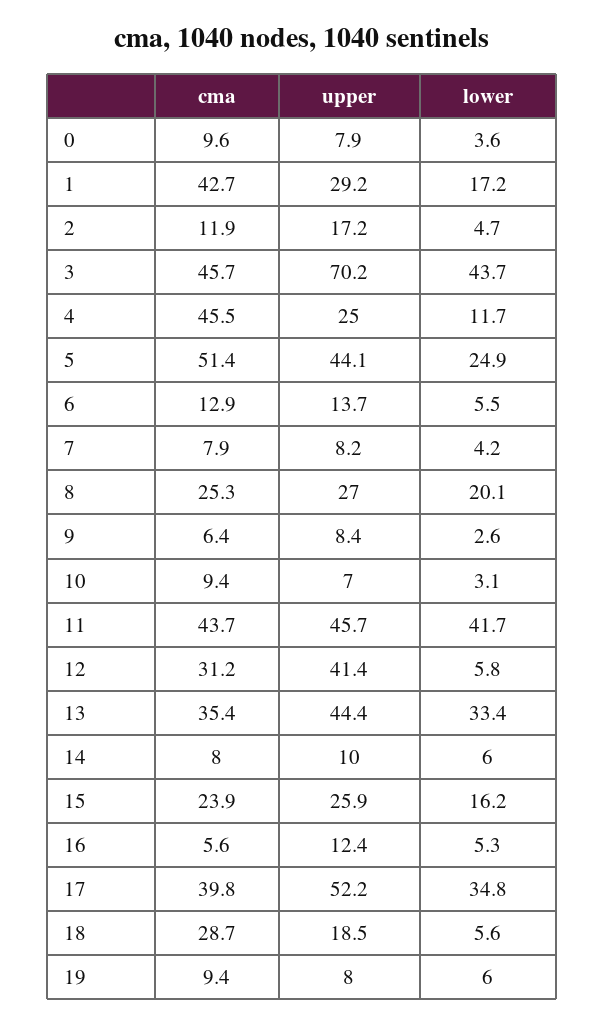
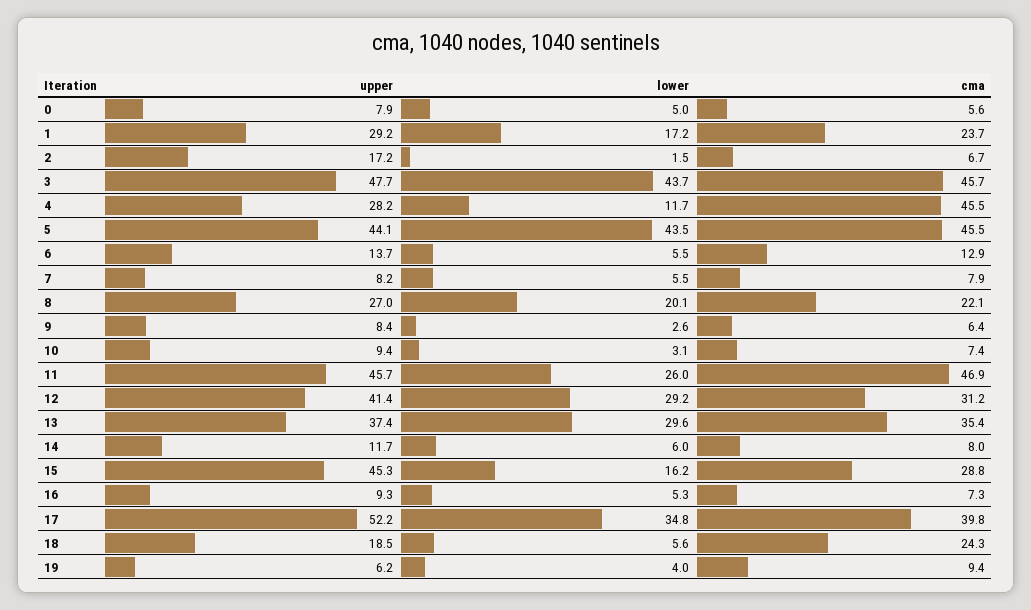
  {
    "cma": {
-     "0": 9.6,
+     "0": 5.6,
-     "1": 42.7,
+     "1": 23.7,
-     "2": 11.9,
+     "2": 6.7,
      "3": 45.7,
      "4": 45.5,
-     "5": 51.4,
+     "5": 45.5,
      "6": 12.9,
      "7": 7.9,
-     "8": 25.3,
+     "8": 22.1,
      "9": 6.4,
-     "10": 9.4,
+     "10": 7.4,
-     "11": 43.7,
+     "11": 46.9,
      "12": 31.2,
      "13": 35.4,
      "14": 8,
-     "15": 23.9,
+     "15": 28.8,
-     "16": 5.6,
+     "16": 7.3,
      "17": 39.8,
-     "18": 28.7,
+     "18": 24.3,
      "19": 9.4
    },
    "upper": {
      "0": 7.9,
      "1": 29.2,
      "2": 17.2,
-     "3": 70.2,
+     "3": 47.7,
-     "4": 25,
+     "4": 28.2,
      "5": 44.1,
      "6": 13.7,
      "7": 8.2,
      "8": 27,
      "9": 8.4,
-     "10": 7,
+     "10": 9.4,
      "11": 45.7,
      "12": 41.4,
-     "13": 44.4,
+     "13": 37.4,
-     "14": 10,
+     "14": 11.7,
-     "15": 25.9,
+     "15": 45.3,
-     "16": 12.4,
+     "16": 9.3,
      "17": 52.2,
      "18": 18.5,
-     "19": 8
+     "19": 6.2
    },
    "lower": {
-     "0": 3.6,
+     "0": 5,
      "1": 17.2,
-     "2": 4.7,
+     "2": 1.5,
      "3": 43.7,
      "4": 11.7,
-     "5": 24.9,
+     "5": 43.5,
      "6": 5.5,
-     "7": 4.2,
+     "7": 5.5,
      "8": 20.1,
      "9": 2.6,
      "10": 3.1,
-     "11": 41.7,
+     "11": 26,
-     "12": 5.8,
+     "12": 29.2,
-     "13": 33.4,
+     "13": 29.6,
      "14": 6,
      "15": 16.2,
      "16": 5.3,
      "17": 34.8,
      "18": 5.6,
-     "19": 6
+     "19": 4
    }
  }

